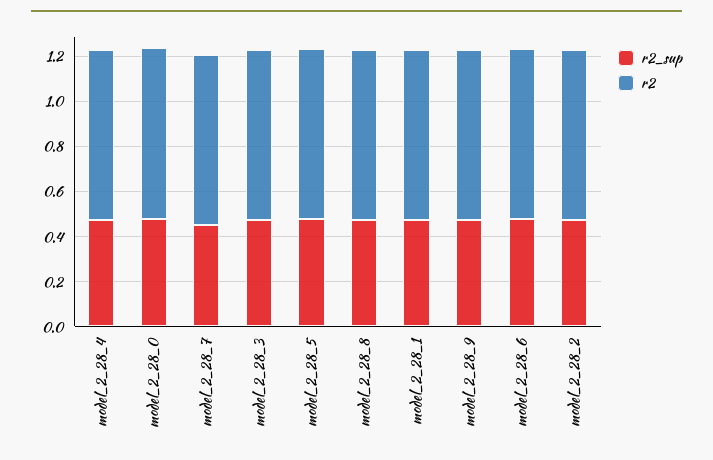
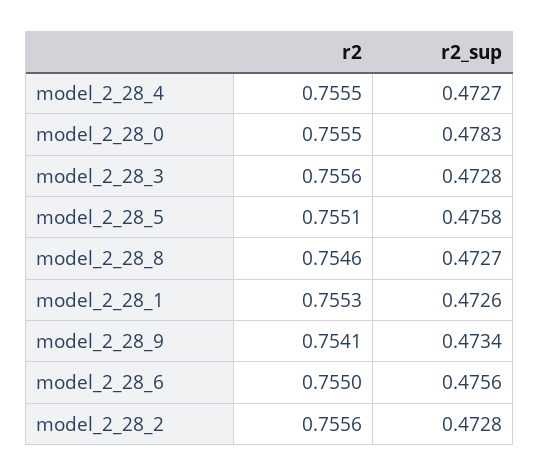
  {
    "r2_sup": {
      "model_2_28_4": 0.4727,
      "model_2_28_0": 0.4783,
-     "model_2_28_7": 0.45,
      "model_2_28_3": 0.4728,
      "model_2_28_5": 0.4758,
      "model_2_28_8": 0.4727,
      "model_2_28_1": 0.4726,
      "model_2_28_9": 0.4734,
      "model_2_28_6": 0.4756,
      "model_2_28_2": 0.4728
    },
    "r2": {
      "model_2_28_4": 0.7555,
      "model_2_28_0": 0.7555,
-     "model_2_28_7": 0.75,
      "model_2_28_3": 0.7556,
      "model_2_28_5": 0.7551,
      "model_2_28_8": 0.7546,
      "model_2_28_1": 0.7553,
      "model_2_28_9": 0.7541,
      "model_2_28_6": 0.755,
      "model_2_28_2": 0.7556
    }
  }

